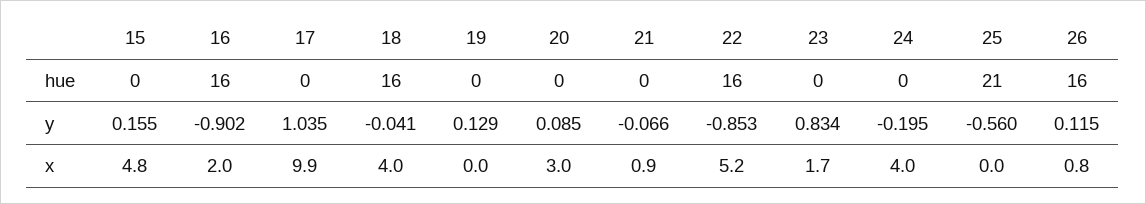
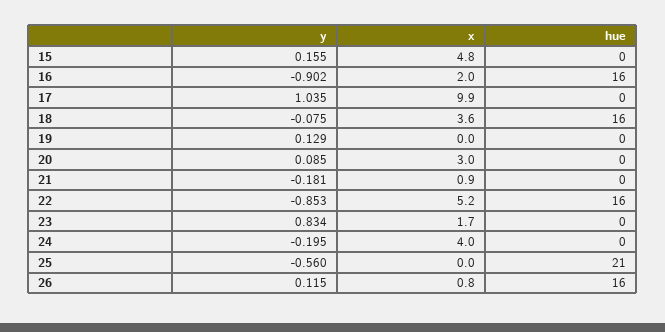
  {
    "15": {
      "hue": 0,
      "y": 0.155,
      "x": 4.8
    },
    "16": {
      "hue": 16,
      "y": -0.902,
      "x": 2
    },
    "17": {
      "hue": 0,
      "y": 1.035,
      "x": 9.9
    },
    "18": {
      "hue": 16,
-     "y": -0.041,
+     "y": -0.075,
-     "x": 4
+     "x": 3.6
    },
    "19": {
      "hue": 0,
      "y": 0.129,
      "x": 0
    },
    "20": {
      "hue": 0,
      "y": 0.085,
      "x": 3
    },
    "21": {
      "hue": 0,
-     "y": -0.066,
+     "y": -0.181,
      "x": 0.9
    },
    "22": {
      "hue": 16,
      "y": -0.853,
      "x": 5.2
    },
    "23": {
      "hue": 0,
      "y": 0.834,
      "x": 1.7
    },
    "24": {
      "hue": 0,
      "y": -0.195,
      "x": 4
    },
    "25": {
      "hue": 21,
      "y": -0.56,
      "x": 0
    },
    "26": {
      "hue": 16,
      "y": 0.115,
      "x": 0.8
    }
  }

